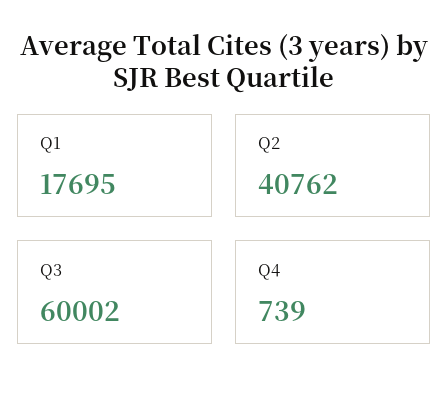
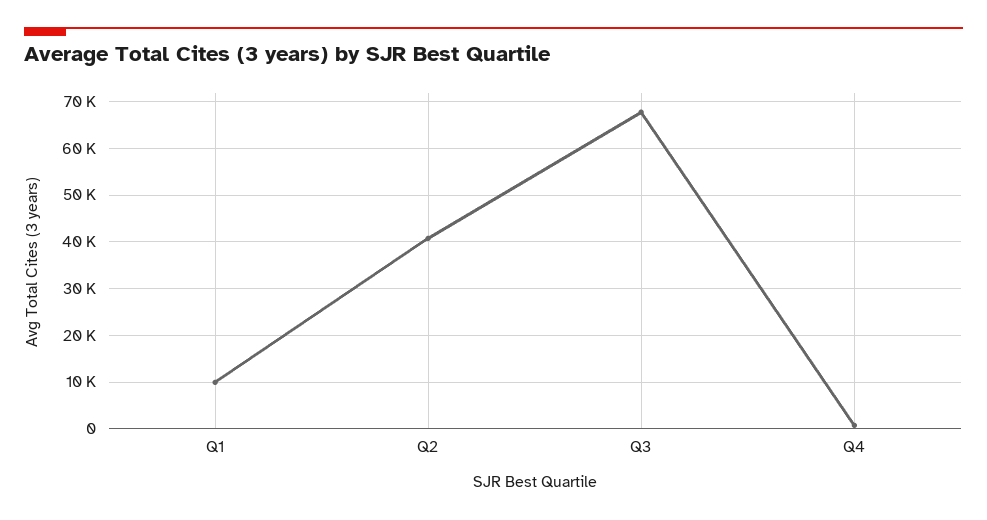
  {
-   "Q1": 17695,
+   "Q1": 10000,
    "Q2": 40762,
-   "Q3": 60002,
+   "Q3": 68000,
    "Q4": 739
  }

